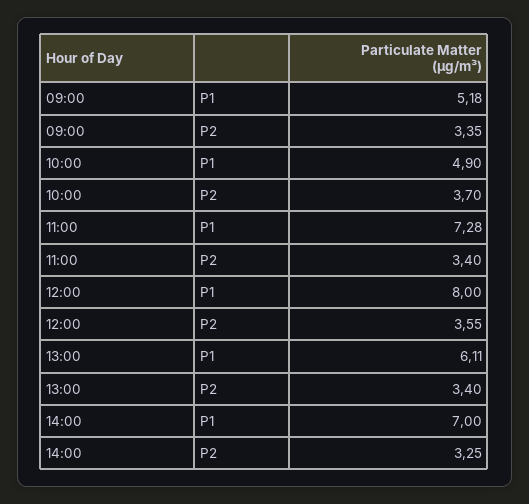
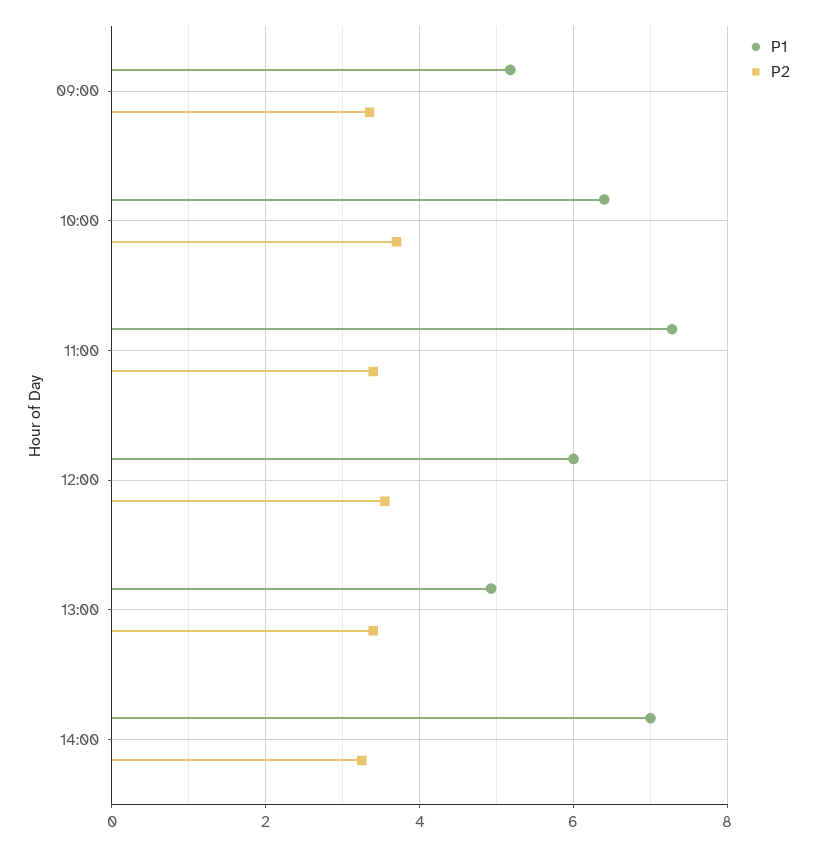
  {
    "P1": {
      "09:00": 5.18,
-     "10:00": 4.9,
+     "10:00": 6.4,
      "11:00": 7.28,
-     "12:00": 8,
+     "12:00": 6,
-     "13:00": 6.11,
+     "13:00": 5,
      "14:00": 7
    },
    "P2": {
      "09:00": 3.35,
      "10:00": 3.7,
      "11:00": 3.4,
      "12:00": 3.55,
      "13:00": 3.4,
      "14:00": 3.25
    }
  }

